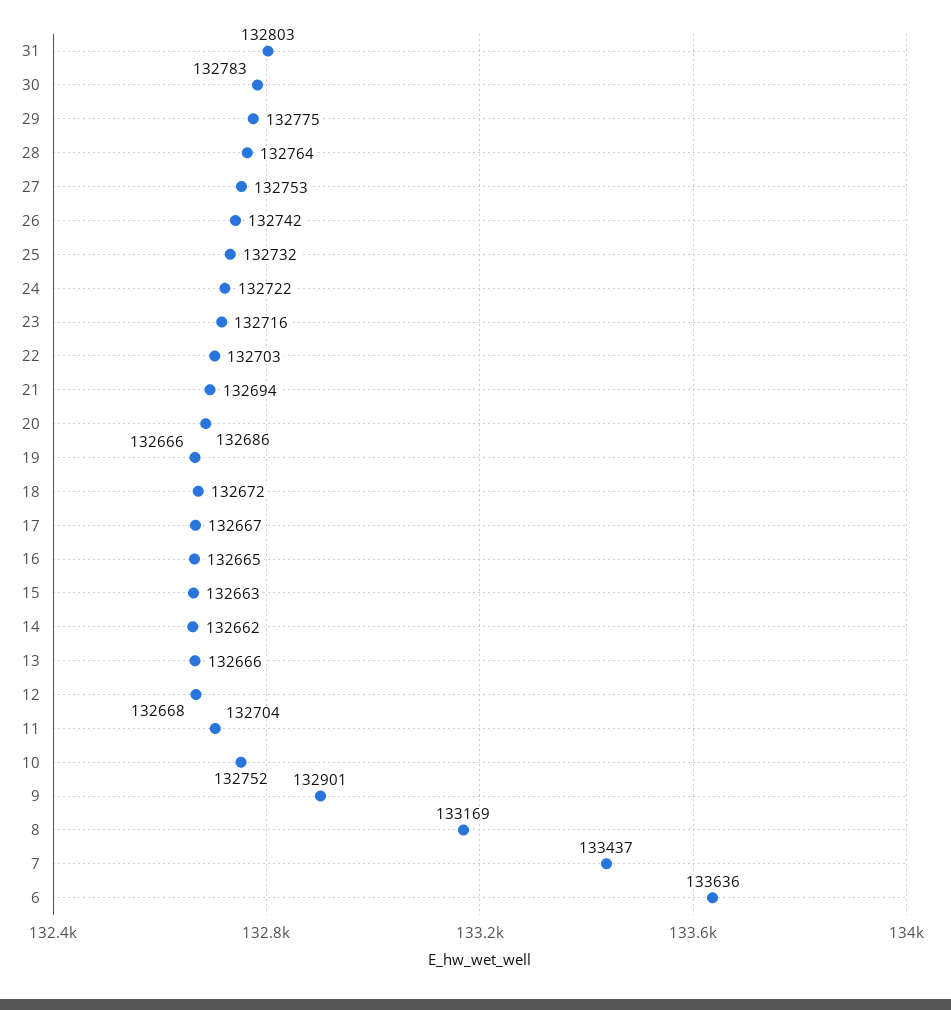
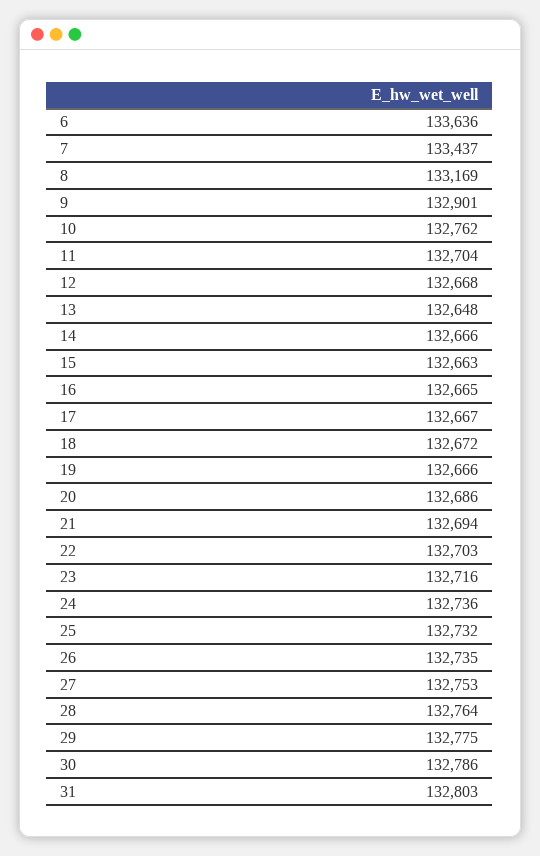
  {
    "31": 132803,
-   "30": 132783,
+   "30": 132786,
    "29": 132775,
    "28": 132764,
    "27": 132753,
-   "26": 132742,
+   "26": 132735,
    "25": 132732,
-   "24": 132722,
+   "24": 132736,
    "23": 132716,
    "22": 132703,
    "21": 132694,
    "20": 132686,
    "19": 132666,
    "18": 132672,
    "17": 132667,
    "16": 132665,
    "15": 132663,
-   "14": 132662,
+   "14": 132666,
-   "13": 132666,
+   "13": 132648,
    "12": 132668,
    "11": 132704,
-   "10": 132752,
+   "10": 132762,
    "9": 132901,
    "8": 133169,
    "7": 133437,
    "6": 133636
  }

